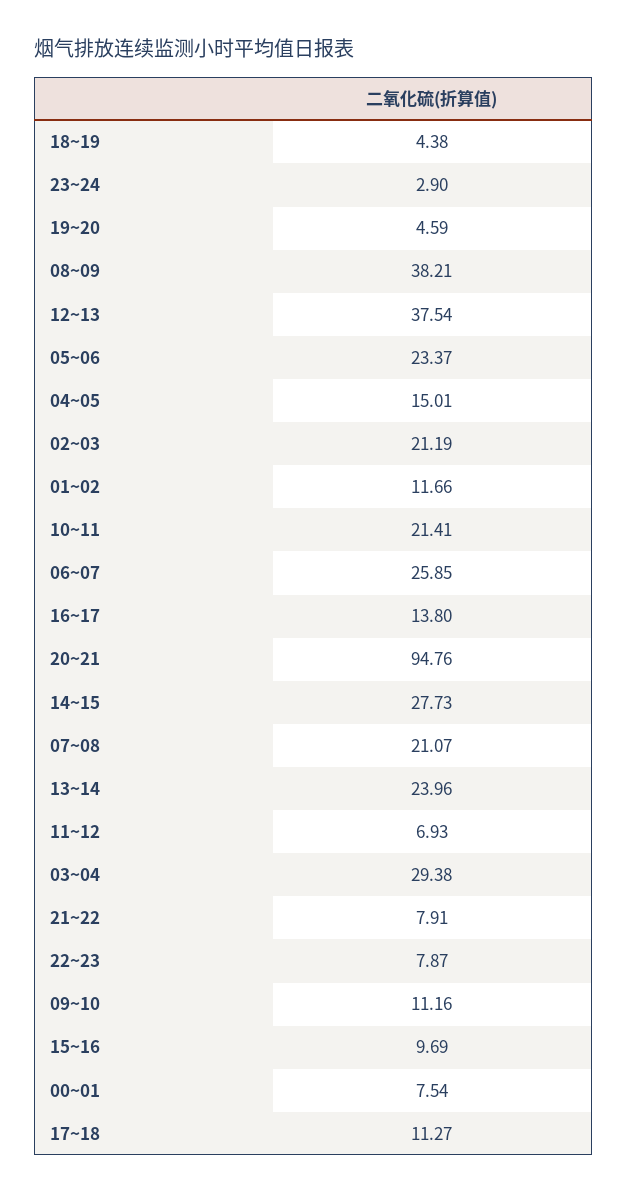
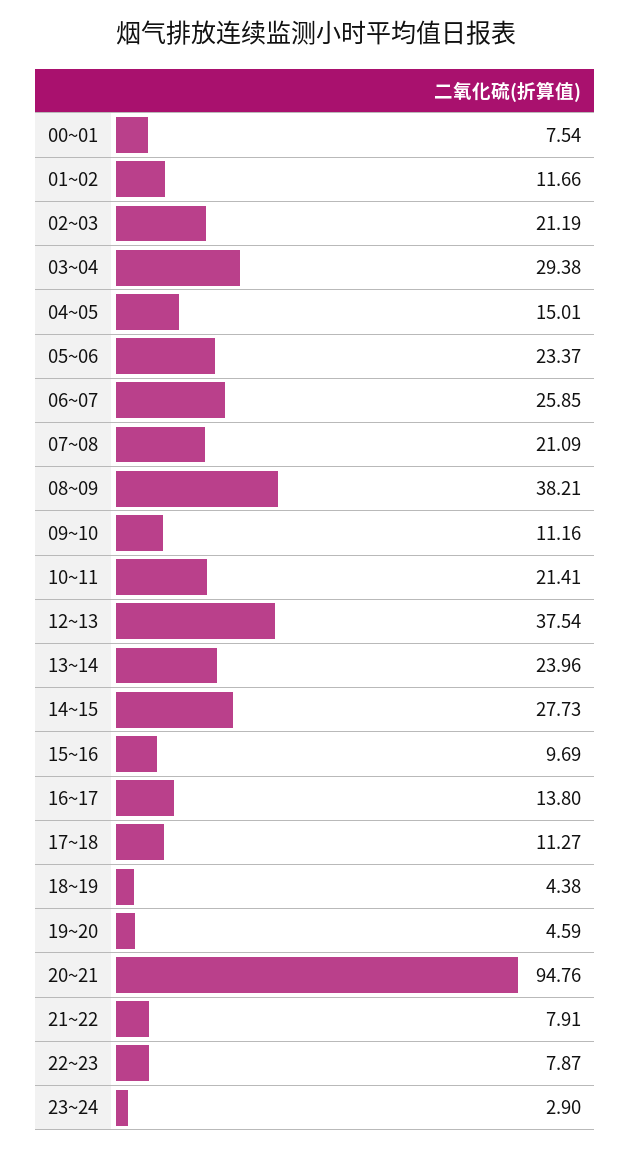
  {
    "18~19": 4.38,
    "23~24": 2.9,
    "19~20": 4.59,
    "08~09": 38.21,
    "12~13": 37.54,
    "05~06": 23.37,
    "04~05": 15.01,
    "02~03": 21.19,
    "01~02": 11.66,
    "10~11": 21.41,
    "06~07": 25.85,
    "16~17": 13.8,
    "20~21": 94.76,
    "14~15": 27.73,
-   "07~08": 21.07,
+   "07~08": 21.09,
    "13~14": 23.96,
-   "11~12": 6.93,
    "03~04": 29.38,
    "21~22": 7.91,
    "22~23": 7.87,
    "09~10": 11.16,
    "15~16": 9.69,
    "00~01": 7.54,
    "17~18": 11.27
  }

